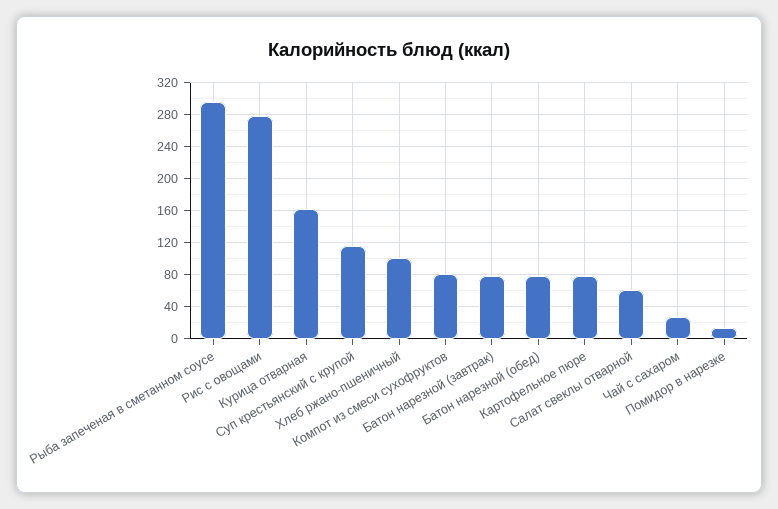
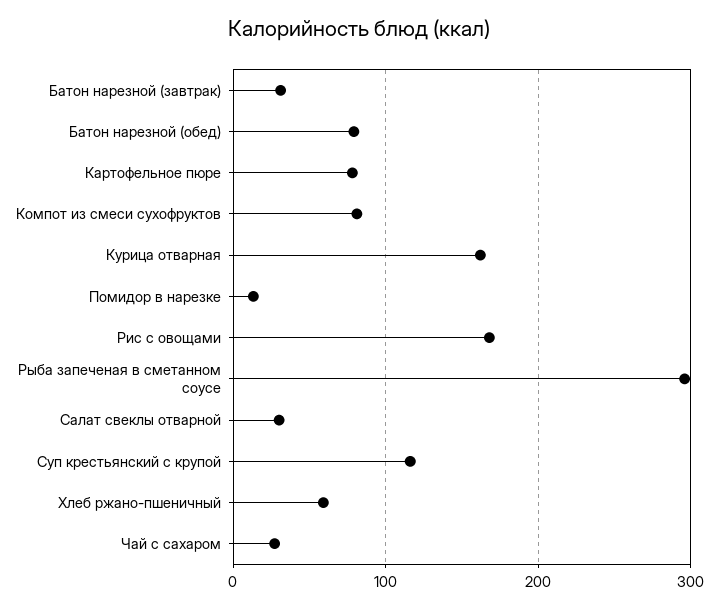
  {
    "Рыба запеченая в сметанном соусе": 300,
-   "Рис с овощами": 280,
+   "Рис с овощами": 170,
    "Курица отварная": 160,
    "Суп крестьянский с крупой": 120,
-   "Хлеб ржано-пшеничный": 100,
+   "Хлеб ржано-пшеничный": 60,
    "Компот из смеси сухофруктов": 80,
-   "Батон нарезной (завтрак)": 80,
+   "Батон нарезной (завтрак)": 30,
    "Батон нарезной (обед)": 80,
    "Картофельное пюре": 80,
-   "Салат свеклы отварной": 60,
+   "Салат свеклы отварной": 30,
    "Чай с сахаром": 30,
    "Помидор в нарезке": 10
  }

